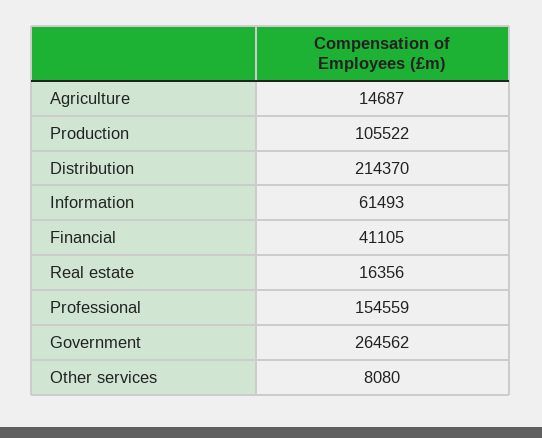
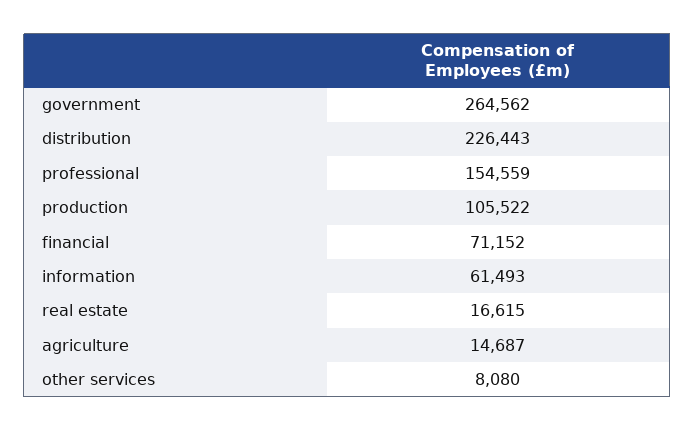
  {
    "Agriculture": 14687,
    "Production": 105522,
-   "Distribution": 214370,
+   "Distribution": 226443,
    "Information": 61493,
-   "Financial": 41105,
+   "Financial": 71152,
-   "Real estate": 16356,
+   "Real estate": 16615,
    "Professional": 154559,
    "Government": 264562,
    "Other services": 8080
  }

